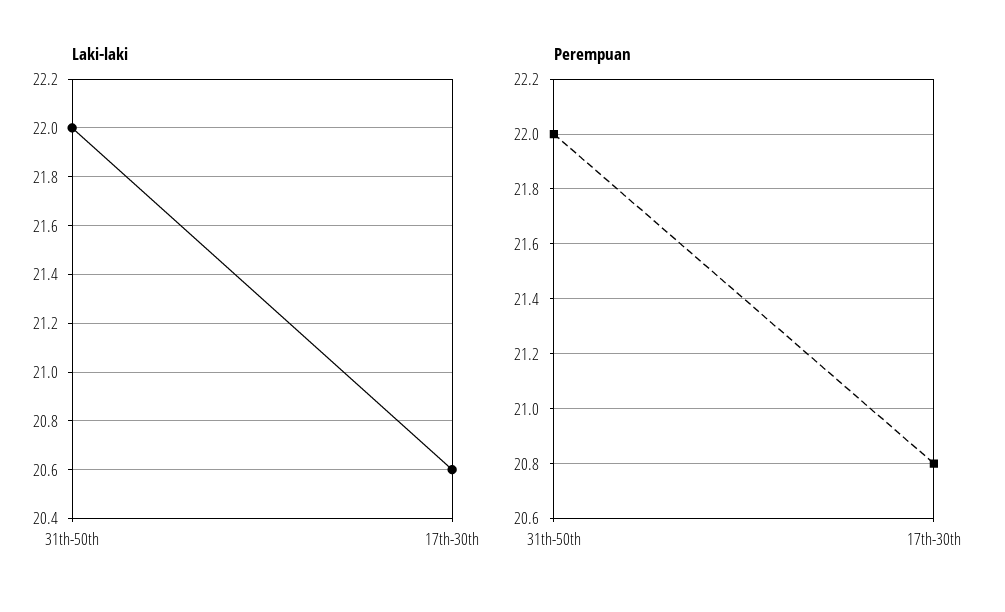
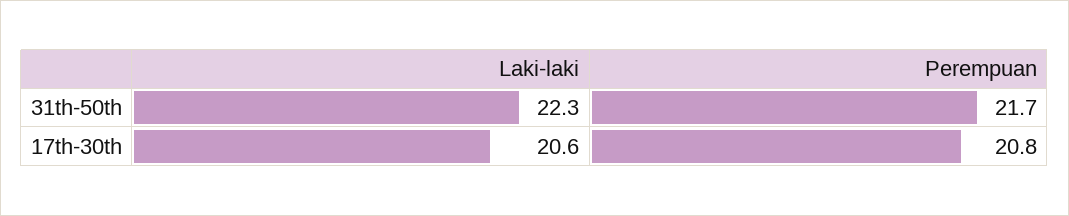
  {
    "Laki-laki": {
-     "31th-50th": 22,
+     "31th-50th": 22.3,
      "17th-30th": 20.6
    },
    "Perempuan": {
-     "31th-50th": 22,
+     "31th-50th": 21.7,
      "17th-30th": 20.8
    }
  }

